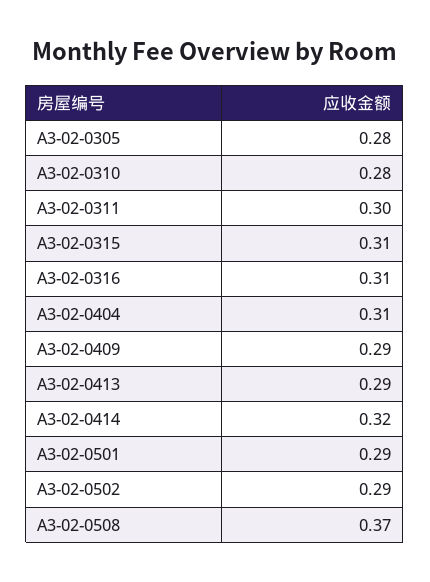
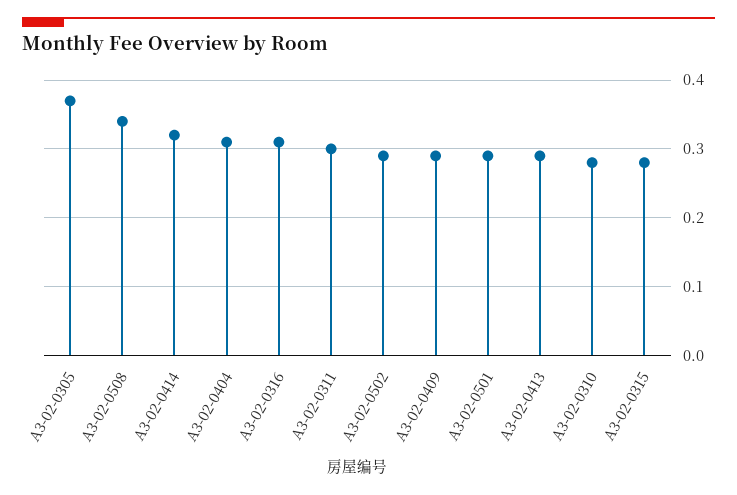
  {
-   "A3-02-0305": 0.28,
+   "A3-02-0305": 0.37,
    "A3-02-0310": 0.28,
    "A3-02-0311": 0.3,
-   "A3-02-0315": 0.31,
+   "A3-02-0315": 0.28,
    "A3-02-0316": 0.31,
    "A3-02-0404": 0.31,
    "A3-02-0409": 0.29,
    "A3-02-0413": 0.29,
    "A3-02-0414": 0.32,
    "A3-02-0501": 0.29,
    "A3-02-0502": 0.29,
-   "A3-02-0508": 0.37
+   "A3-02-0508": 0.34
  }

